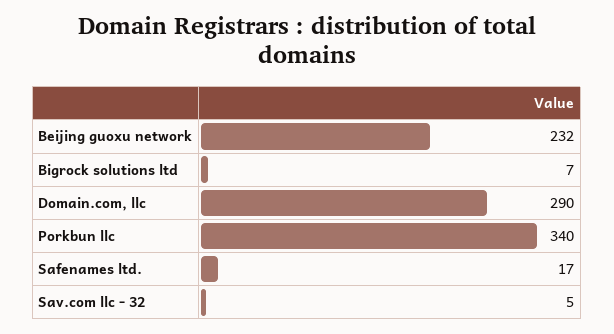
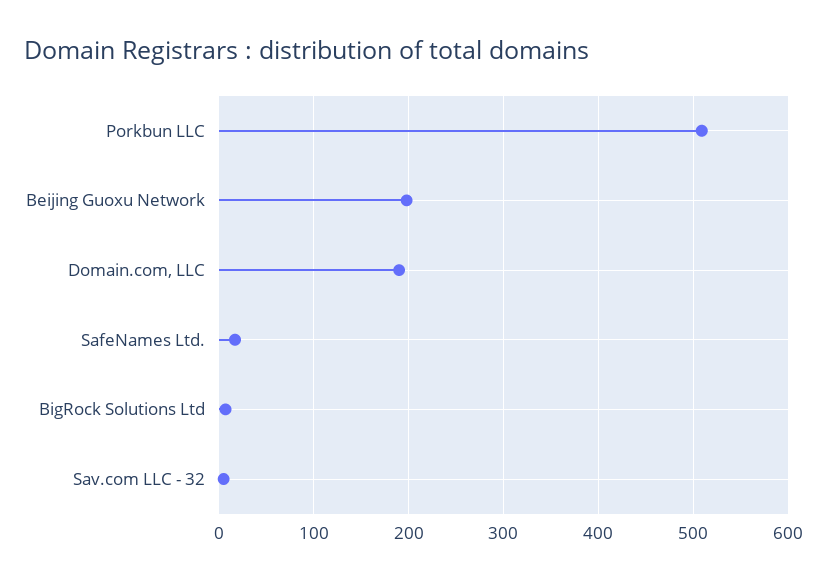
  {
-   "Beijing guoxu network": 232,
+   "Beijing guoxu network": 200,
    "Bigrock solutions ltd": 7,
-   "Domain.com, llc": 290,
+   "Domain.com, llc": 190,
-   "Porkbun llc": 340,
+   "Porkbun llc": 510,
    "Safenames ltd.": 17,
    "Sav.com llc - 32": 5
  }

